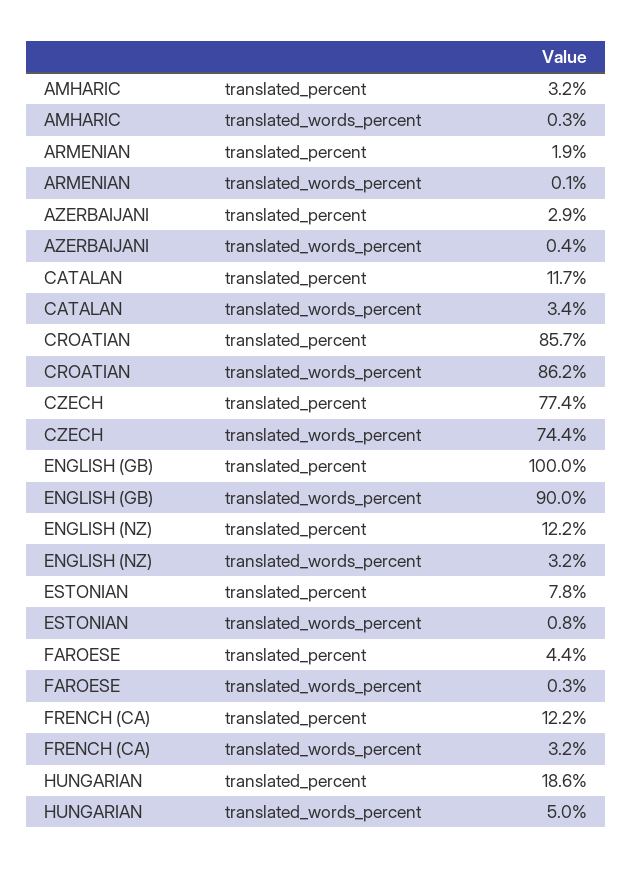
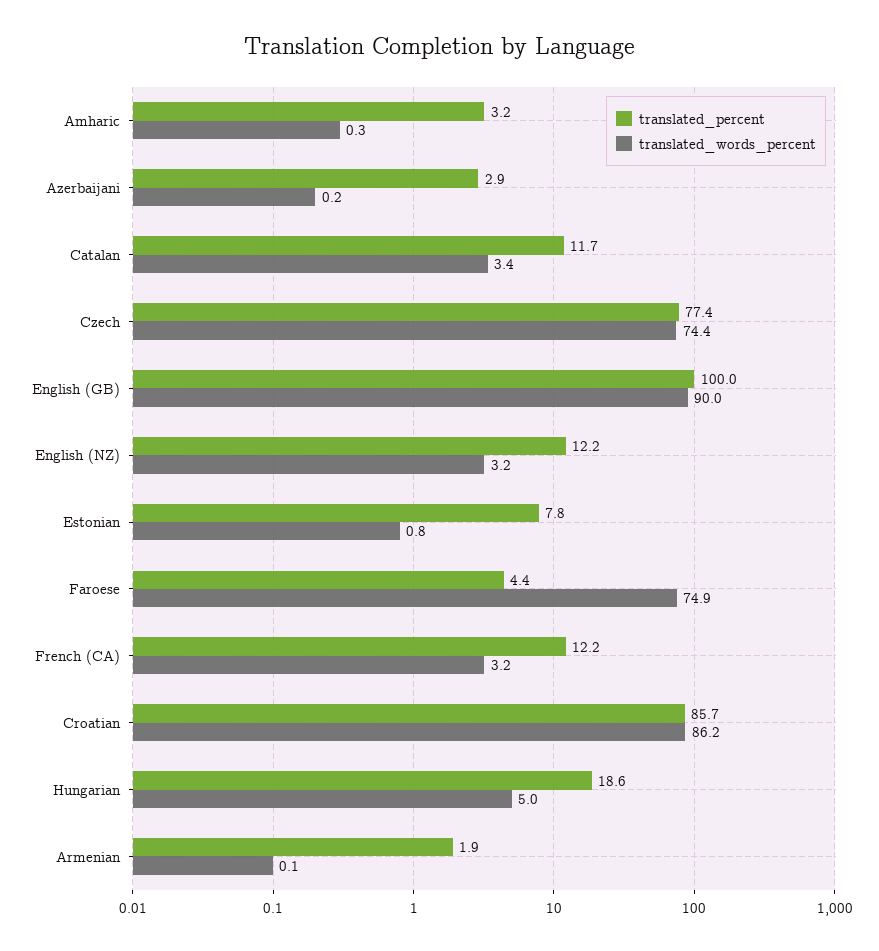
  {
    "translated_percent": {
      "AMHARIC": 3.2,
      "ARMENIAN": 1.9,
      "AZERBAIJANI": 2.9,
      "CATALAN": 11.7,
      "CROATIAN": 85.7,
      "CZECH": 77.4,
      "ENGLISH (GB)": 100,
      "ENGLISH (NZ)": 12.2,
      "ESTONIAN": 7.8,
      "FAROESE": 4.4,
      "FRENCH (CA)": 12.2,
      "HUNGARIAN": 18.6
    },
    "translated_words_percent": {
      "AMHARIC": 0.3,
      "ARMENIAN": 0.1,
-     "AZERBAIJANI": 0.4,
+     "AZERBAIJANI": 0.2,
      "CATALAN": 3.4,
      "CROATIAN": 86.2,
      "CZECH": 74.4,
      "ENGLISH (GB)": 90,
      "ENGLISH (NZ)": 3.2,
      "ESTONIAN": 0.8,
-     "FAROESE": 0.3,
+     "FAROESE": 74.9,
      "FRENCH (CA)": 3.2,
      "HUNGARIAN": 5
    }
  }

